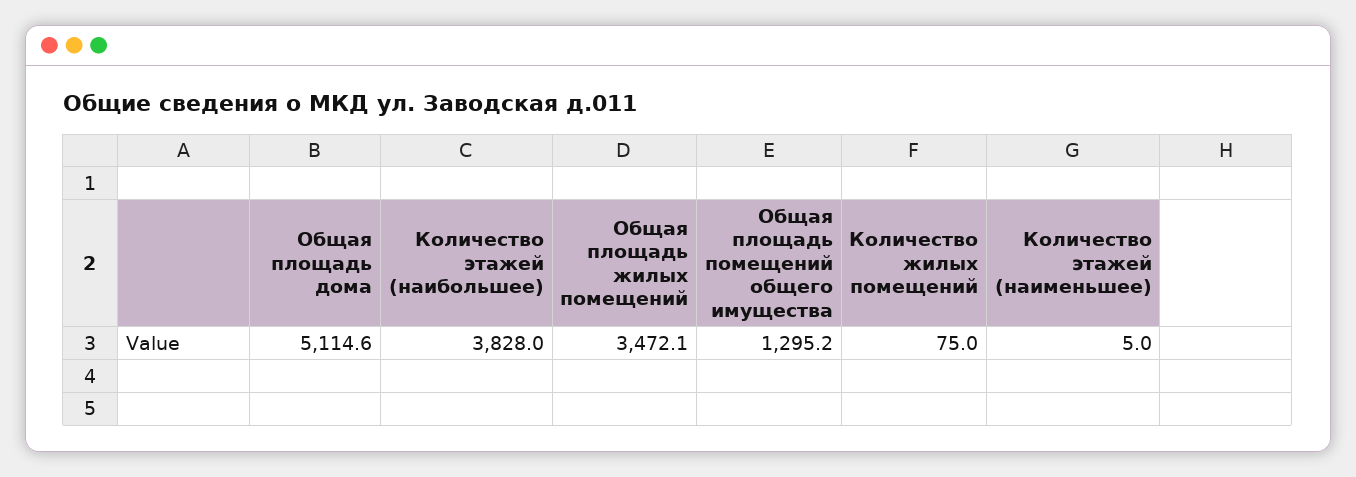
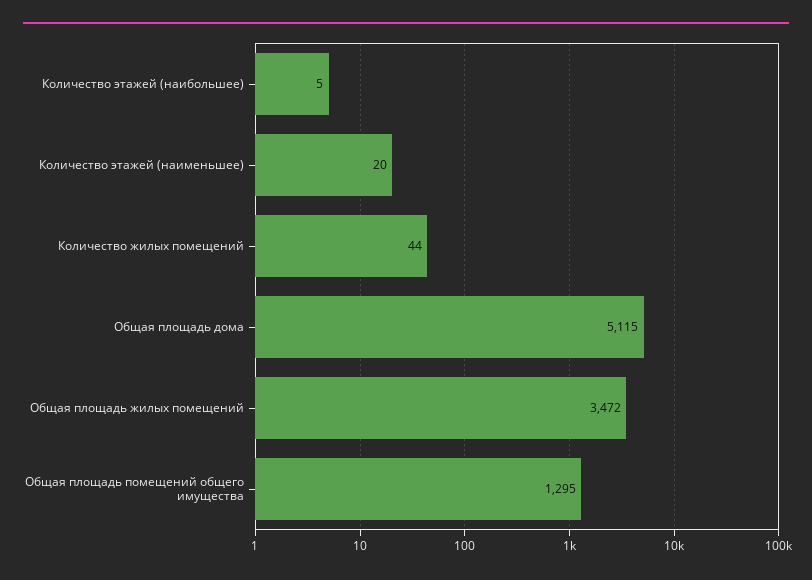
  {
    "Общая площадь дома": 5114.6,
-   "Количество этажей (наибольшее)": 3828,
+   "Количество этажей (наибольшее)": 5,
    "Общая площадь жилых помещений": 3472.1,
    "Общая площадь помещений общего имущества": 1295.2,
-   "Количество жилых помещений": 75,
+   "Количество жилых помещений": 44,
-   "Количество этажей (наименьшее)": 5
+   "Количество этажей (наименьшее)": 20
  }

